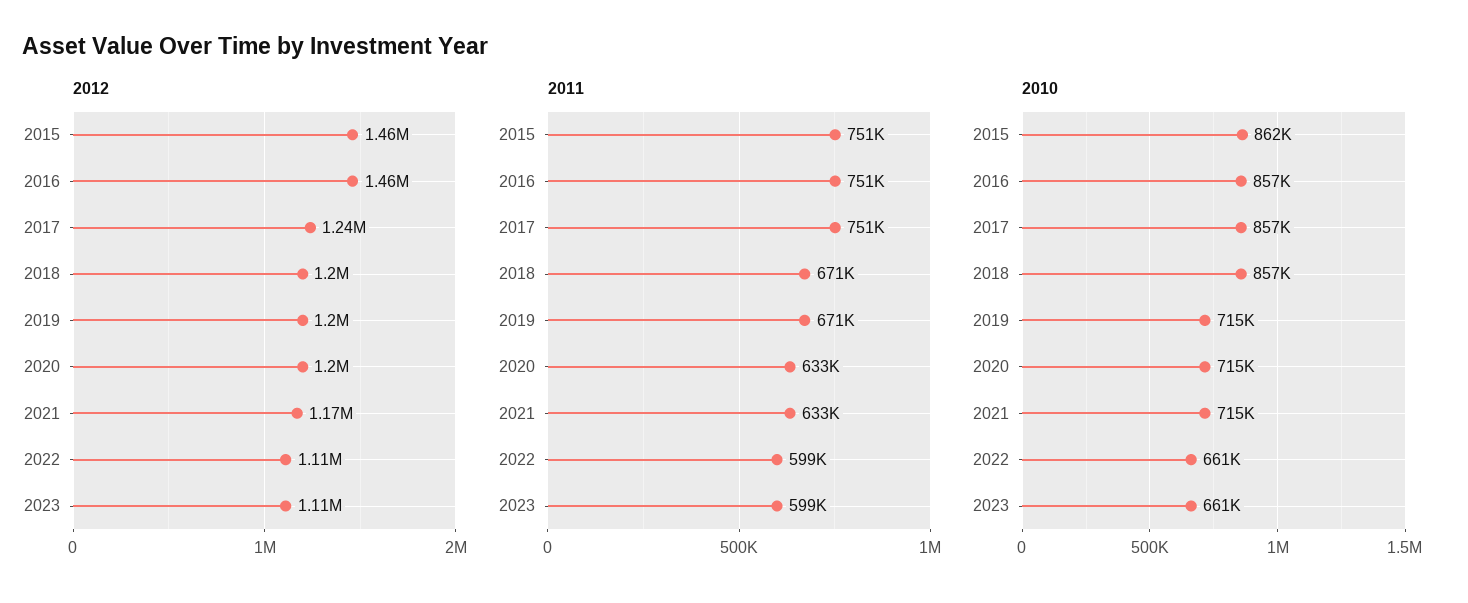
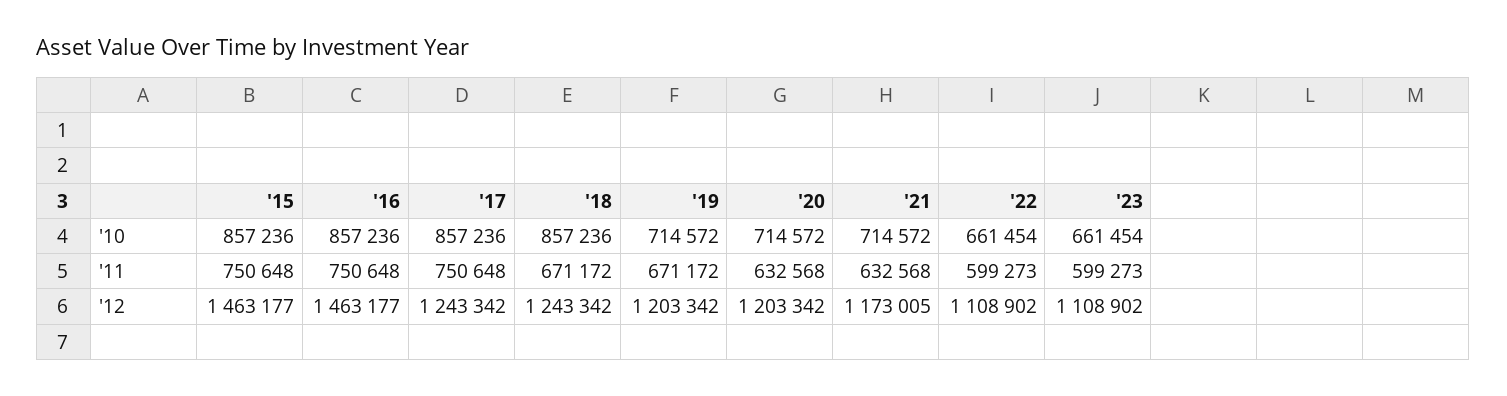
  {
    "2012": {
      "2015": 1463177,
      "2016": 1463177,
      "2017": 1243342,
-     "2018": 1200000,
+     "2018": 1243342,
      "2019": 1203342,
      "2020": 1203342,
      "2021": 1173005,
      "2022": 1108902,
      "2023": 1108902
    },
    "2011": {
      "2015": 750648,
      "2016": 750648,
      "2017": 750648,
      "2018": 671172,
      "2019": 671172,
      "2020": 632568,
      "2021": 632568,
      "2022": 599273,
      "2023": 599273
    },
    "2010": {
-     "2015": 862000,
+     "2015": 857236,
      "2016": 857236,
      "2017": 857236,
      "2018": 857236,
      "2019": 714572,
      "2020": 714572,
      "2021": 714572,
      "2022": 661454,
      "2023": 661454
    }
  }

